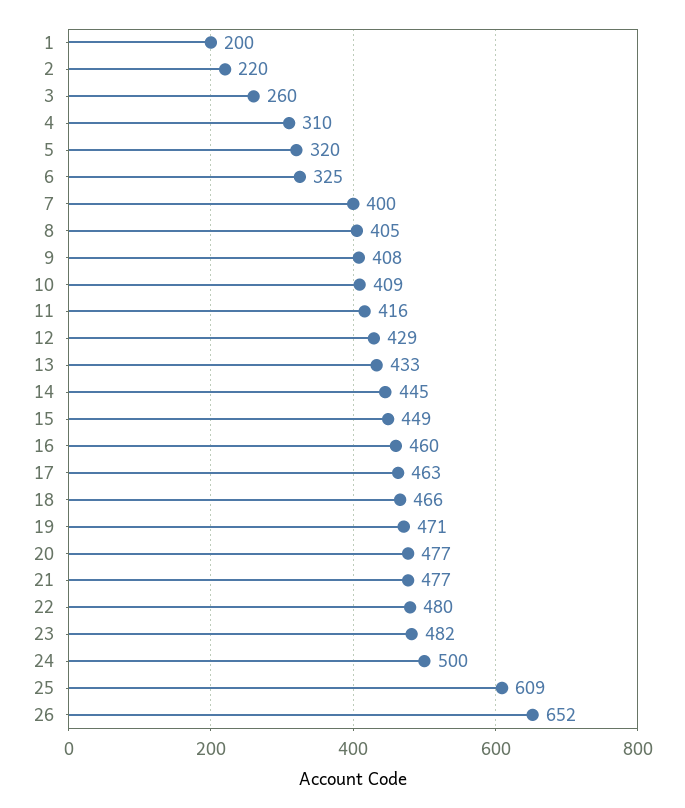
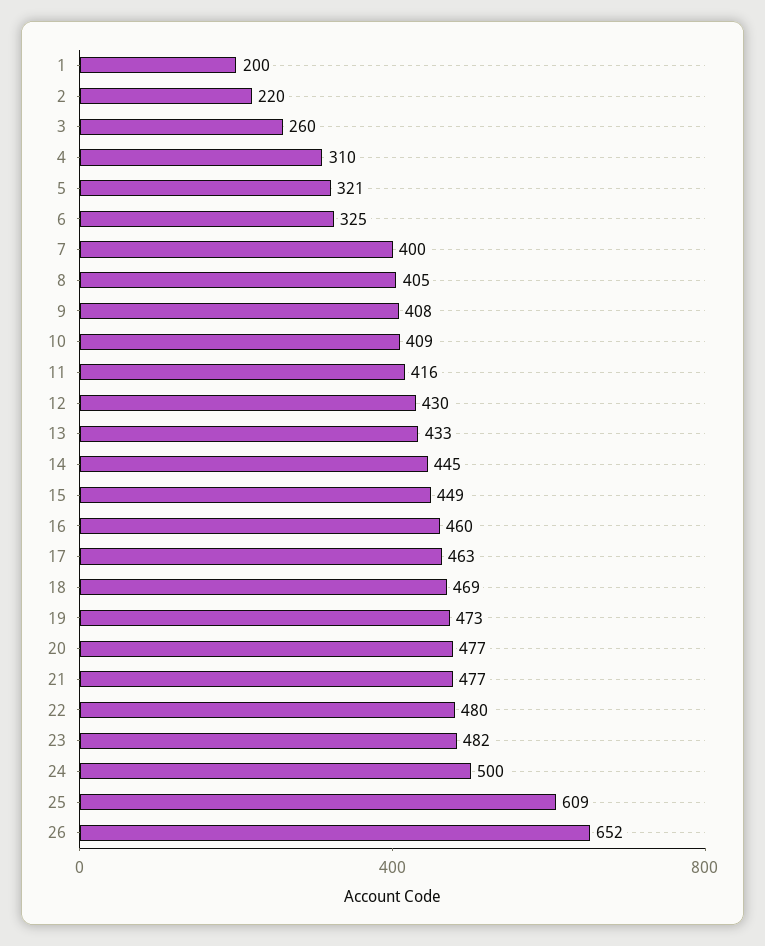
  {
    "1": 200,
    "2": 220,
    "3": 260,
    "4": 310,
-   "5": 320,
+   "5": 321,
    "6": 325,
    "7": 400,
    "8": 405,
    "9": 408,
    "10": 409,
    "11": 416,
-   "12": 429,
+   "12": 430,
    "13": 433,
    "14": 445,
    "15": 449,
    "16": 460,
    "17": 463,
-   "18": 466,
+   "18": 469,
-   "19": 471,
+   "19": 473,
    "20": 477,
    "21": 477,
    "22": 480,
    "23": 482,
    "24": 500,
    "25": 609,
    "26": 652
  }

